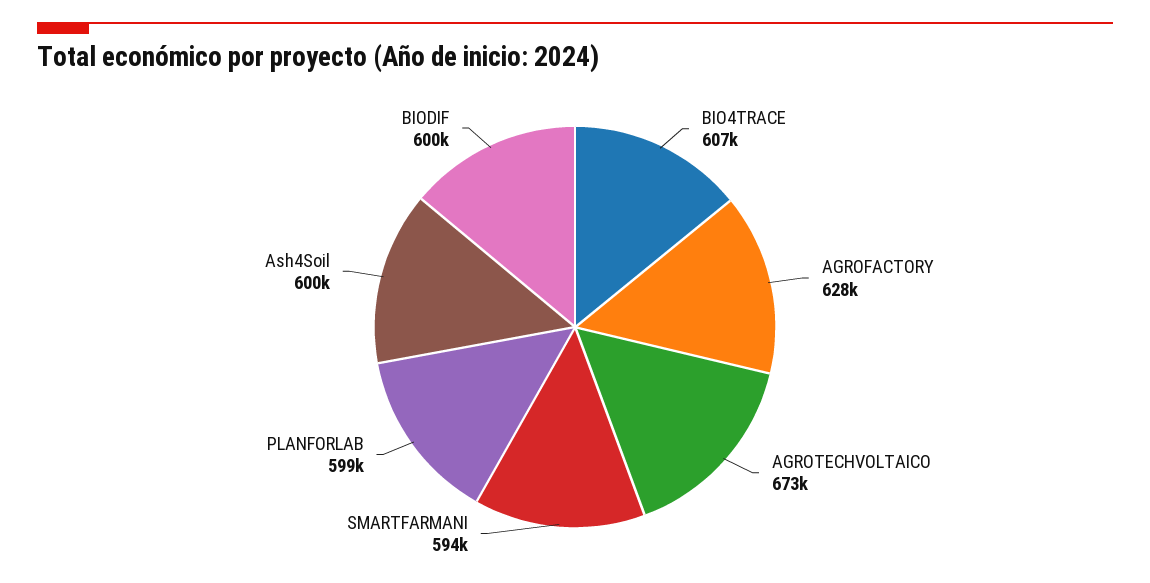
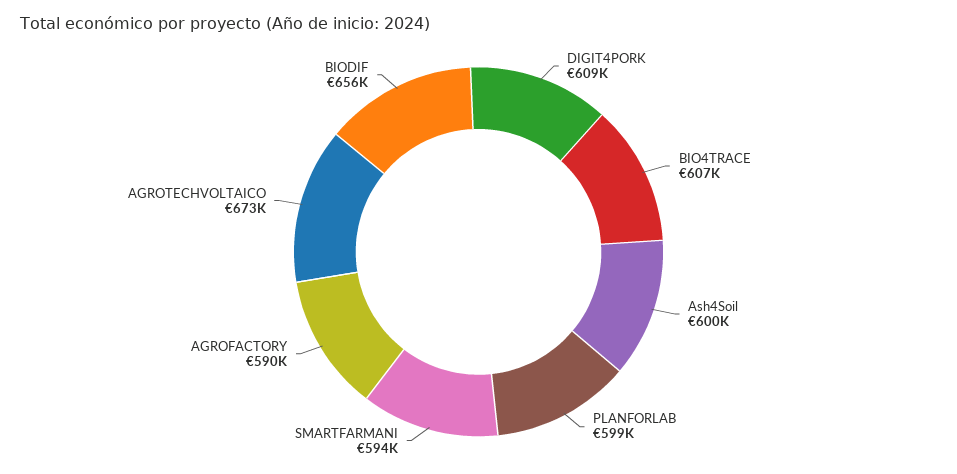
  {
    "BIO4TRACE": 607000,
-   "AGROFACTORY": 628000,
+   "AGROFACTORY": 590000,
    "AGROTECHVOLTAICO": 673000,
    "SMARTFARMANI": 594000,
    "PLANFORLAB": 599000,
    "Ash4Soil": 600000,
-   "BIODIF": 600000
+   "BIODIF": 656000,
+   "DIGIT4PORK": 609000
  }

